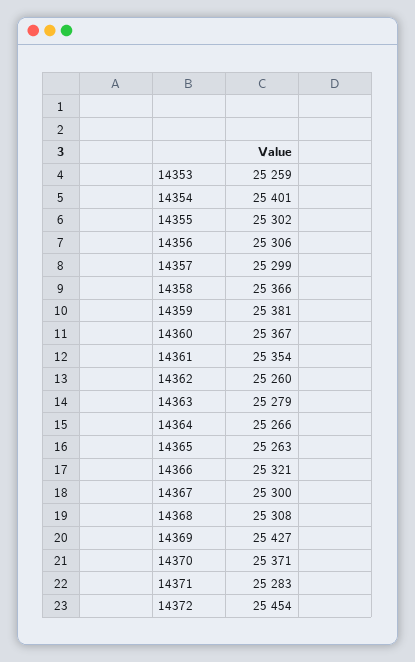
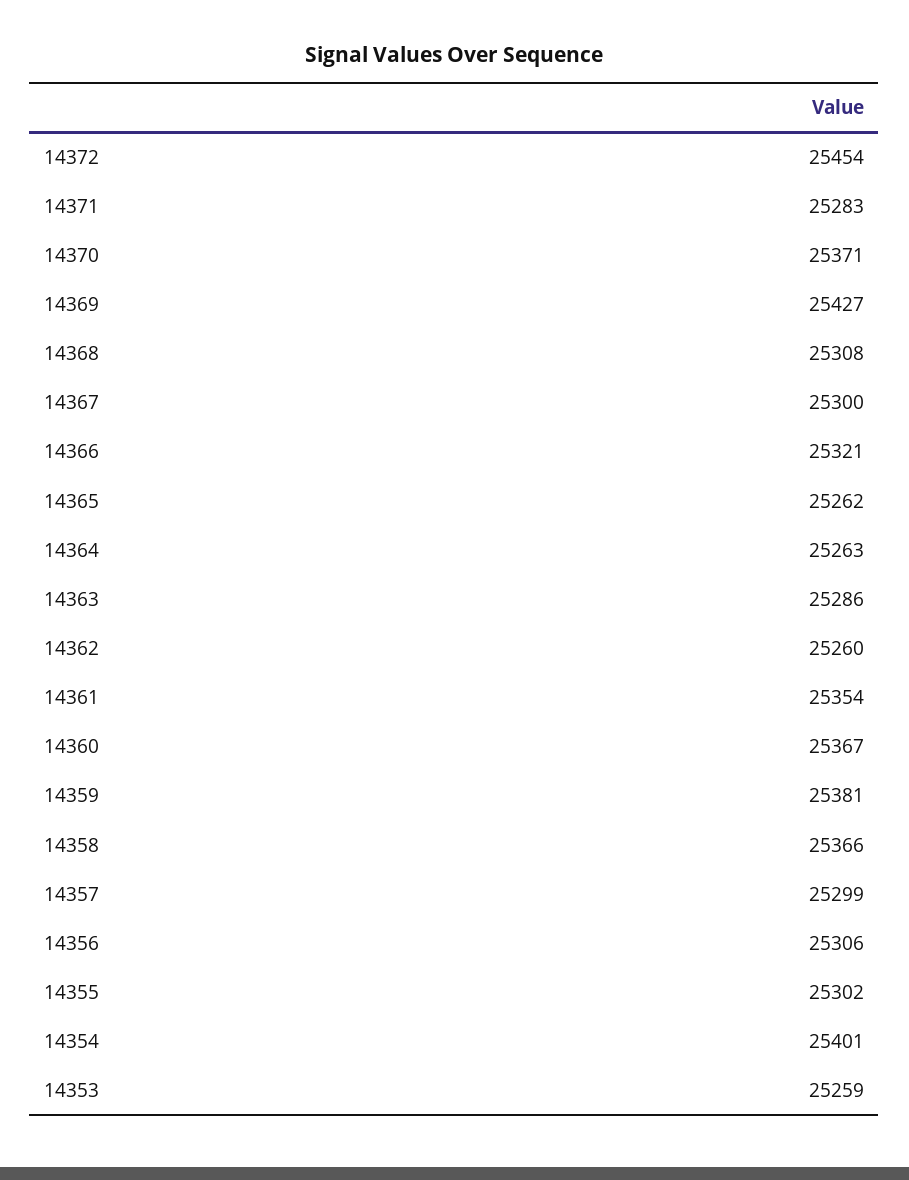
  {
    "14353": 25259,
    "14354": 25401,
    "14355": 25302,
    "14356": 25306,
    "14357": 25299,
    "14358": 25366,
    "14359": 25381,
    "14360": 25367,
    "14361": 25354,
    "14362": 25260,
-   "14363": 25279,
+   "14363": 25286,
-   "14364": 25266,
+   "14364": 25263,
-   "14365": 25263,
+   "14365": 25262,
    "14366": 25321,
    "14367": 25300,
    "14368": 25308,
    "14369": 25427,
    "14370": 25371,
    "14371": 25283,
    "14372": 25454
  }

